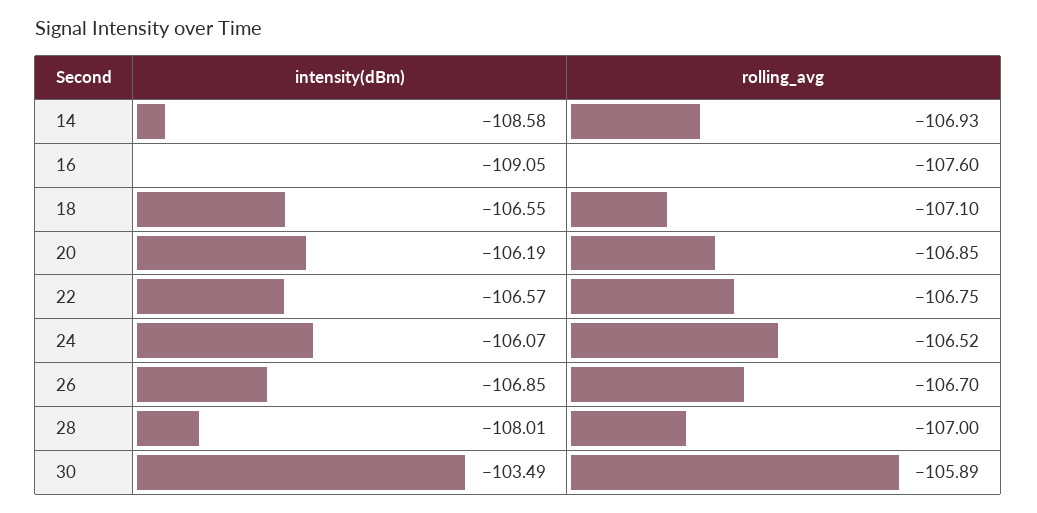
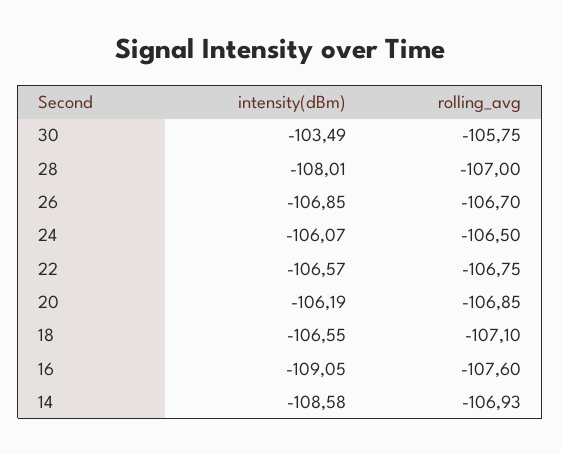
  {
    "intensity(dBm)": {
      "14": -108.58,
      "16": -109.05,
      "18": -106.55,
      "20": -106.19,
      "22": -106.57,
      "24": -106.07,
      "26": -106.85,
      "28": -108.01,
      "30": -103.49
    },
    "rolling_avg": {
      "14": -106.93,
      "16": -107.6,
      "18": -107.1,
      "20": -106.85,
      "22": -106.75,
-     "24": -106.52,
+     "24": -106.5,
      "26": -106.7,
      "28": -107,
-     "30": -105.89
+     "30": -105.75
    }
  }

